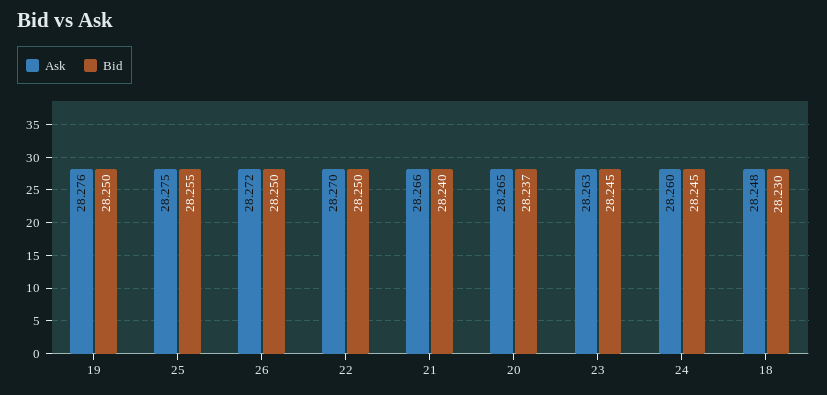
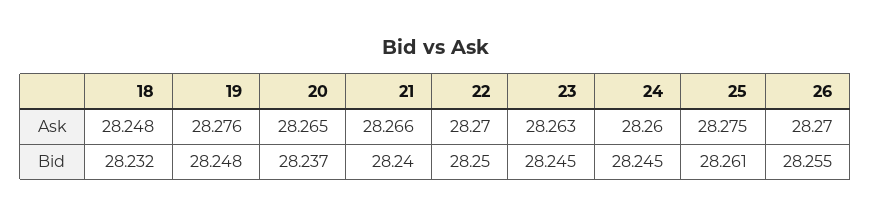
  {
    "Ask": {
      "19": 28.276,
      "25": 28.275,
-     "26": 28.272,
+     "26": 28.27,
      "22": 28.27,
      "21": 28.266,
      "20": 28.265,
      "23": 28.263,
      "24": 28.26,
      "18": 28.248
    },
    "Bid": {
-     "19": 28.25,
+     "19": 28.248,
-     "25": 28.255,
+     "25": 28.261,
-     "26": 28.25,
+     "26": 28.255,
      "22": 28.25,
      "21": 28.24,
      "20": 28.237,
      "23": 28.245,
      "24": 28.245,
-     "18": 28.23
+     "18": 28.232
    }
  }

